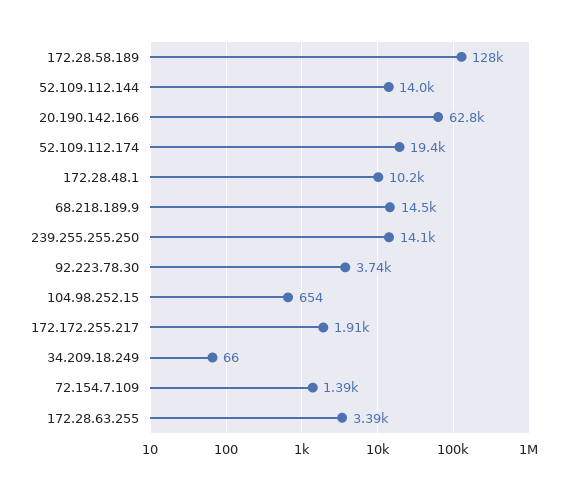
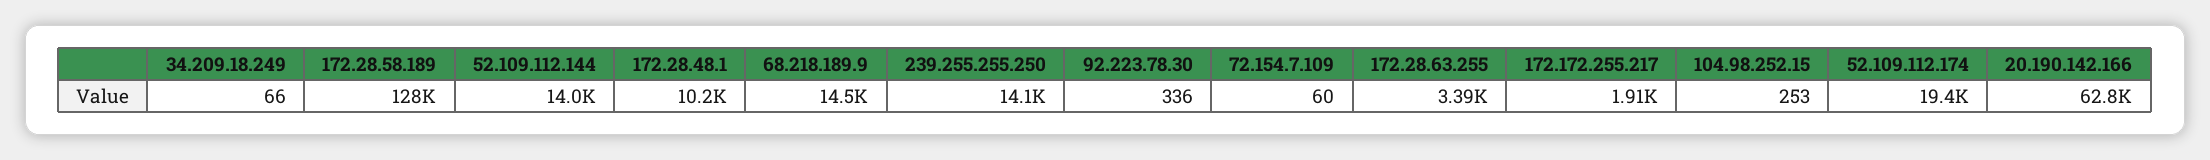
  {
    "172.28.58.189": 128000,
    "52.109.112.144": 14000,
    "20.190.142.166": 62800,
    "52.109.112.174": 19400,
    "172.28.48.1": 10200,
    "68.218.189.9": 14500,
    "239.255.255.250": 14100,
-   "92.223.78.30": 3740,
+   "92.223.78.30": 336,
-   "104.98.252.15": 654,
+   "104.98.252.15": 253,
    "172.172.255.217": 1910,
    "34.209.18.249": 66,
-   "72.154.7.109": 1390,
+   "72.154.7.109": 60,
    "172.28.63.255": 3390
  }

